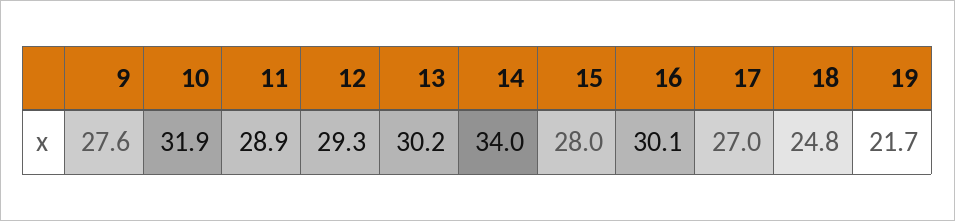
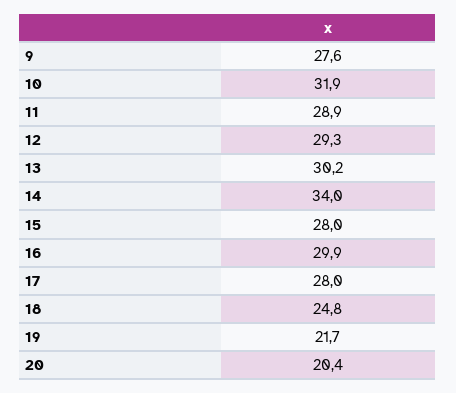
  {
    "9": 27.6,
    "10": 31.9,
    "11": 28.9,
    "12": 29.3,
    "13": 30.2,
    "14": 34,
    "15": 28,
-   "16": 30.1,
+   "16": 29.9,
-   "17": 27,
+   "17": 28,
    "18": 24.8,
-   "19": 21.7
+   "19": 21.7,
+   "20": 20.4
  }

